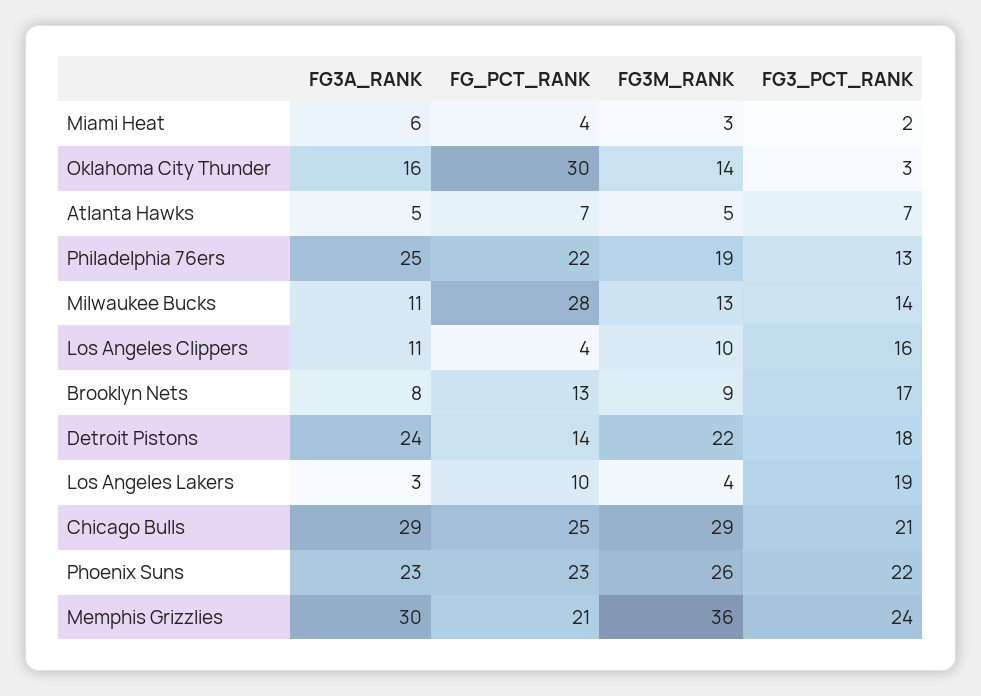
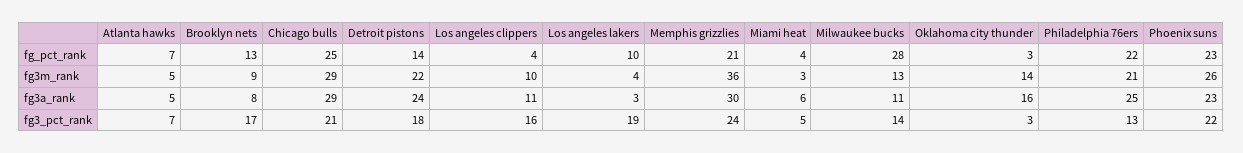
  {
    "FG3A_RANK": {
      "Miami Heat": 6,
      "Oklahoma City Thunder": 16,
      "Atlanta Hawks": 5,
      "Philadelphia 76ers": 25,
      "Milwaukee Bucks": 11,
      "Los Angeles Clippers": 11,
      "Brooklyn Nets": 8,
      "Detroit Pistons": 24,
      "Los Angeles Lakers": 3,
      "Chicago Bulls": 29,
      "Phoenix Suns": 23,
      "Memphis Grizzlies": 30
    },
    "FG_PCT_RANK": {
      "Miami Heat": 4,
-     "Oklahoma City Thunder": 30,
+     "Oklahoma City Thunder": 3,
      "Atlanta Hawks": 7,
      "Philadelphia 76ers": 22,
      "Milwaukee Bucks": 28,
      "Los Angeles Clippers": 4,
      "Brooklyn Nets": 13,
      "Detroit Pistons": 14,
      "Los Angeles Lakers": 10,
      "Chicago Bulls": 25,
      "Phoenix Suns": 23,
      "Memphis Grizzlies": 21
    },
    "FG3M_RANK": {
      "Miami Heat": 3,
      "Oklahoma City Thunder": 14,
      "Atlanta Hawks": 5,
-     "Philadelphia 76ers": 19,
+     "Philadelphia 76ers": 21,
      "Milwaukee Bucks": 13,
      "Los Angeles Clippers": 10,
      "Brooklyn Nets": 9,
      "Detroit Pistons": 22,
      "Los Angeles Lakers": 4,
      "Chicago Bulls": 29,
      "Phoenix Suns": 26,
      "Memphis Grizzlies": 36
    },
    "FG3_PCT_RANK": {
-     "Miami Heat": 2,
+     "Miami Heat": 5,
      "Oklahoma City Thunder": 3,
      "Atlanta Hawks": 7,
      "Philadelphia 76ers": 13,
      "Milwaukee Bucks": 14,
      "Los Angeles Clippers": 16,
      "Brooklyn Nets": 17,
      "Detroit Pistons": 18,
      "Los Angeles Lakers": 19,
      "Chicago Bulls": 21,
      "Phoenix Suns": 22,
      "Memphis Grizzlies": 24
    }
  }

